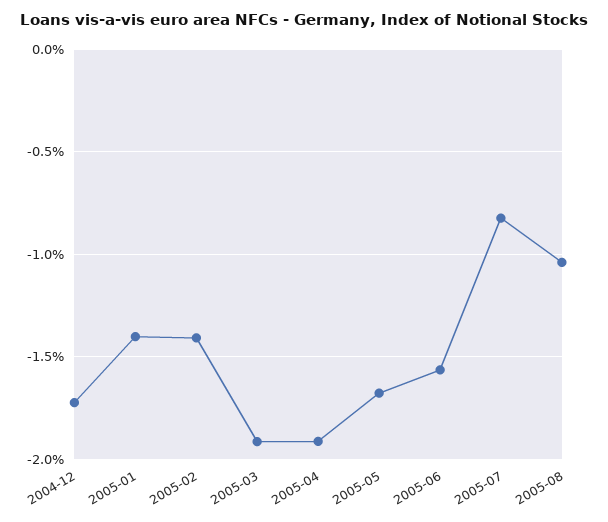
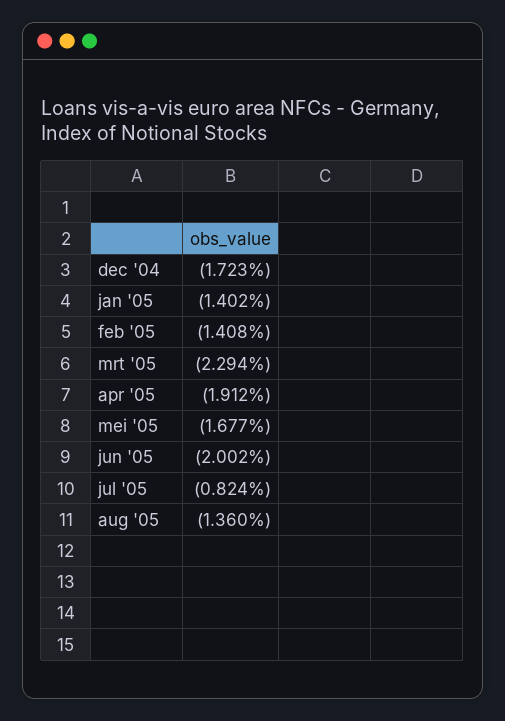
  {
    "2004-12": -1.723,
    "2005-01": -1.402,
    "2005-02": -1.408,
-   "2005-03": -1.9,
+   "2005-03": -2.294,
    "2005-04": -1.912,
    "2005-05": -1.677,
-   "2005-06": -1.55,
+   "2005-06": -2.002,
    "2005-07": -0.824,
-   "2005-08": -1.05
+   "2005-08": -1.36
  }

